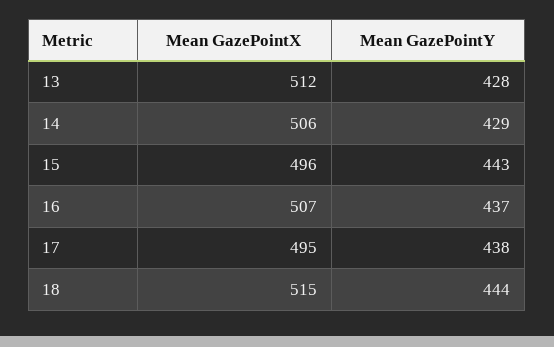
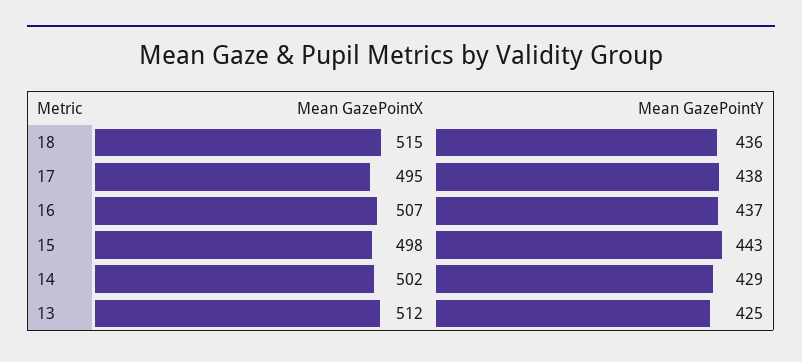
  {
    "Mean GazePointX": {
      "13": 512,
-     "14": 506,
+     "14": 502,
-     "15": 496,
+     "15": 498,
      "16": 507,
      "17": 495,
      "18": 515
    },
    "Mean GazePointY": {
-     "13": 428,
+     "13": 425,
      "14": 429,
      "15": 443,
      "16": 437,
      "17": 438,
-     "18": 444
+     "18": 436
    }
  }

